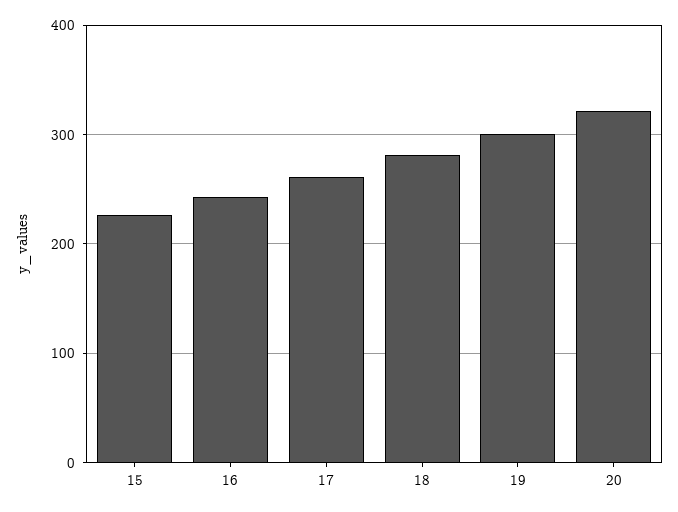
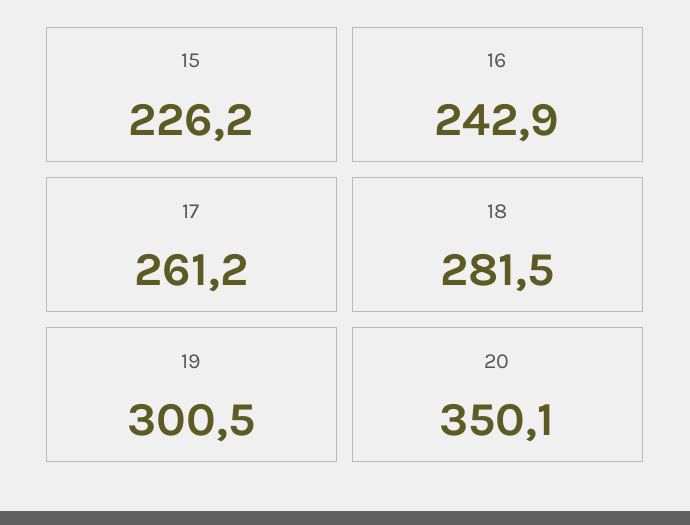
  {
    "15": 226.2,
    "16": 242.9,
    "17": 261.2,
    "18": 281.5,
    "19": 300.5,
-   "20": 320
+   "20": 350.1
  }

